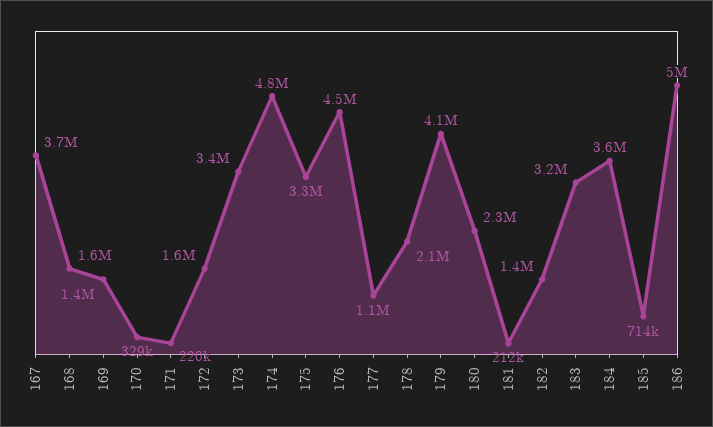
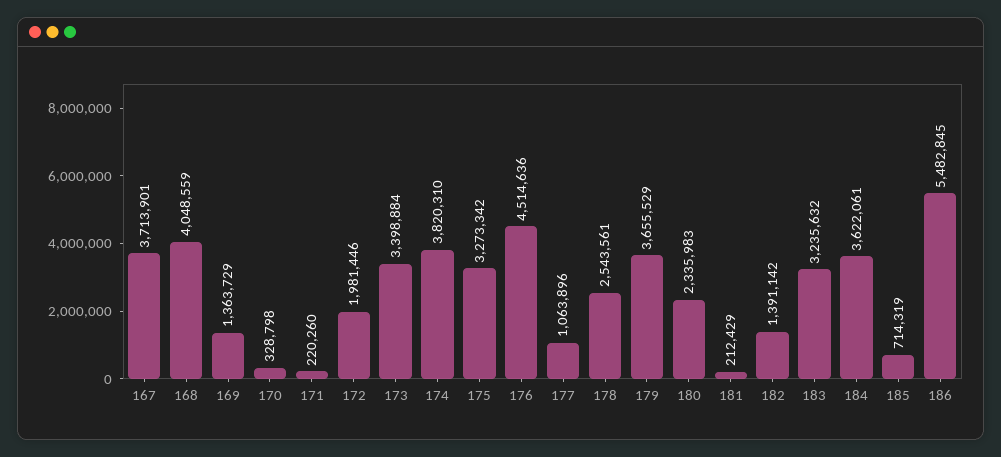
  {
    "167": 3713901,
-   "168": 1600000,
+   "168": 4048559,
    "169": 1363729,
    "170": 328798,
    "171": 220260,
-   "172": 1600000,
+   "172": 1981446,
    "173": 3398884,
-   "174": 4800000,
+   "174": 3820310,
    "175": 3273342,
    "176": 4514636,
    "177": 1063896,
-   "178": 2100000,
+   "178": 2543561,
-   "179": 4100000,
+   "179": 3655529,
    "180": 2335983,
    "181": 212429,
    "182": 1391142,
    "183": 3235632,
    "184": 3622061,
    "185": 714319,
-   "186": 5000000
+   "186": 5482845
  }

